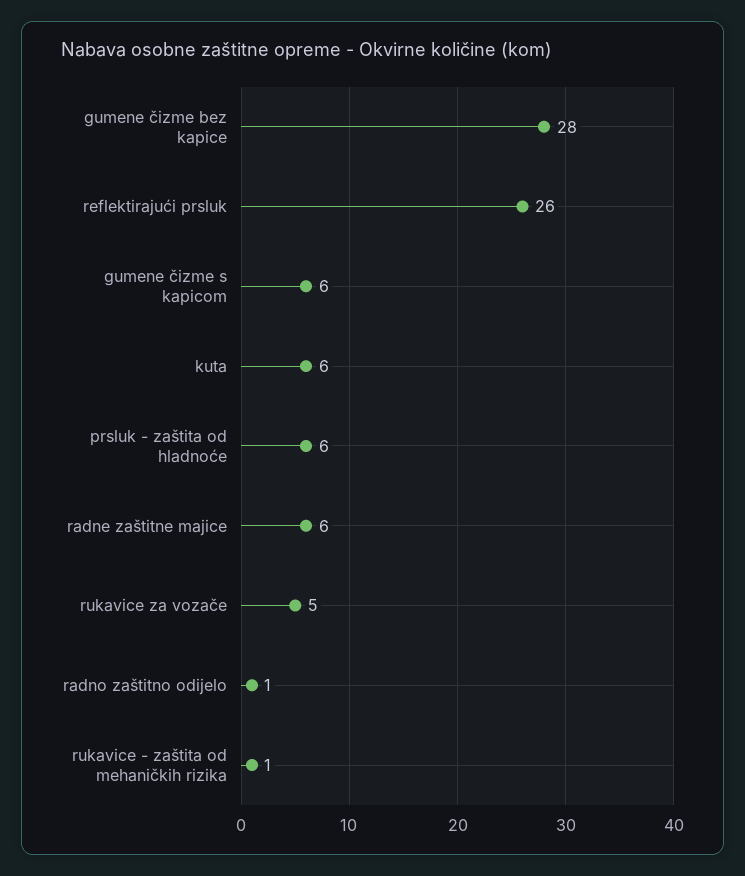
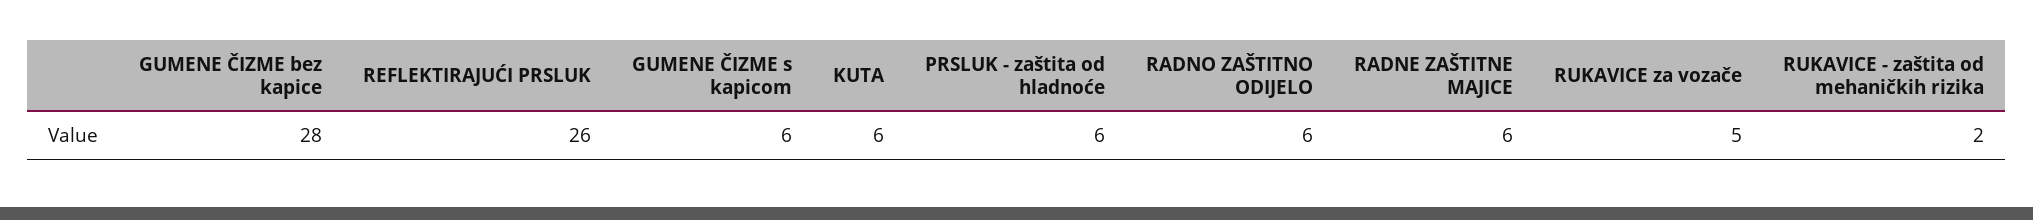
  {
    "gumene čizme bez kapice": 28,
    "reflektirajući prsluk": 26,
    "gumene čizme s kapicom": 6,
    "kuta": 6,
    "prsluk - zaštita od hladnoće": 6,
    "radne zaštitne majice": 6,
    "rukavice za vozače": 5,
-   "radno zaštitno odijelo": 1,
+   "radno zaštitno odijelo": 6,
-   "rukavice - zaštita od mehaničkih rizika": 1
+   "rukavice - zaštita od mehaničkih rizika": 2
  }

